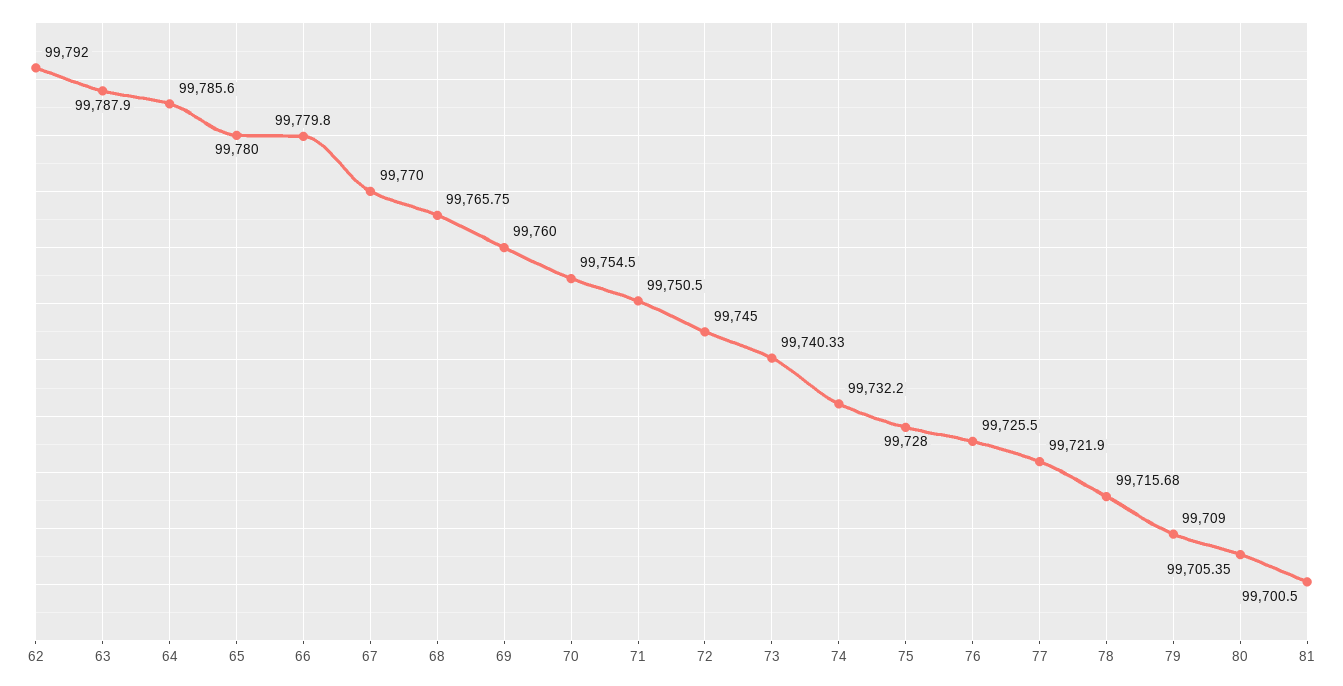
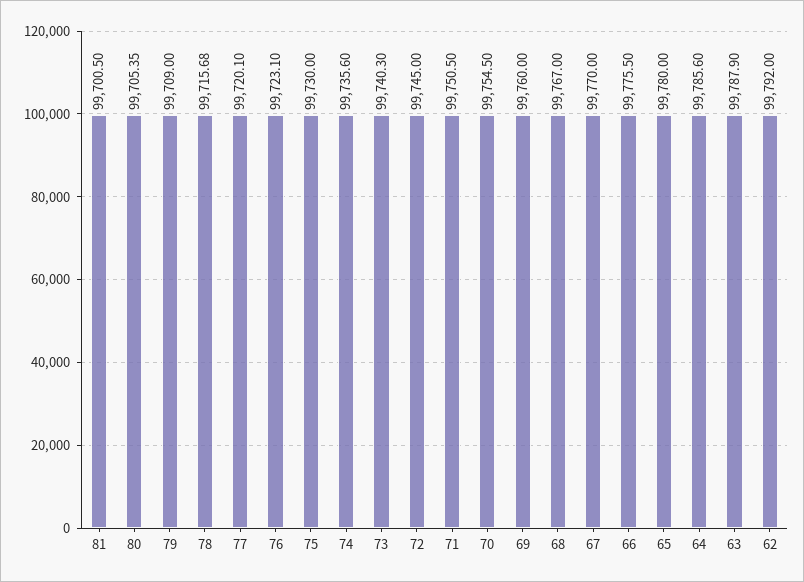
  {
    "62": 99792,
    "63": 99787.9,
    "64": 99785.6,
    "65": 99780,
-   "66": 99779.8,
+   "66": 99775.5,
    "67": 99770,
-   "68": 99765.75,
+   "68": 99767,
    "69": 99760,
    "70": 99754.5,
    "71": 99750.5,
    "72": 99745,
-   "73": 99740.33,
+   "73": 99740.3,
-   "74": 99732.2,
+   "74": 99735.6,
-   "75": 99728,
+   "75": 99730,
-   "76": 99725.5,
+   "76": 99723.1,
-   "77": 99721.9,
+   "77": 99720.1,
    "78": 99715.68,
    "79": 99709,
    "80": 99705.35,
    "81": 99700.5
  }

